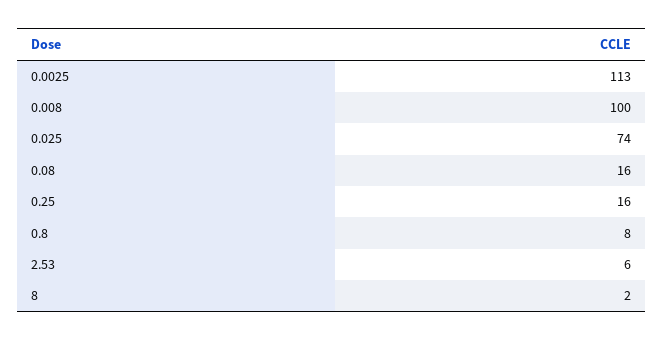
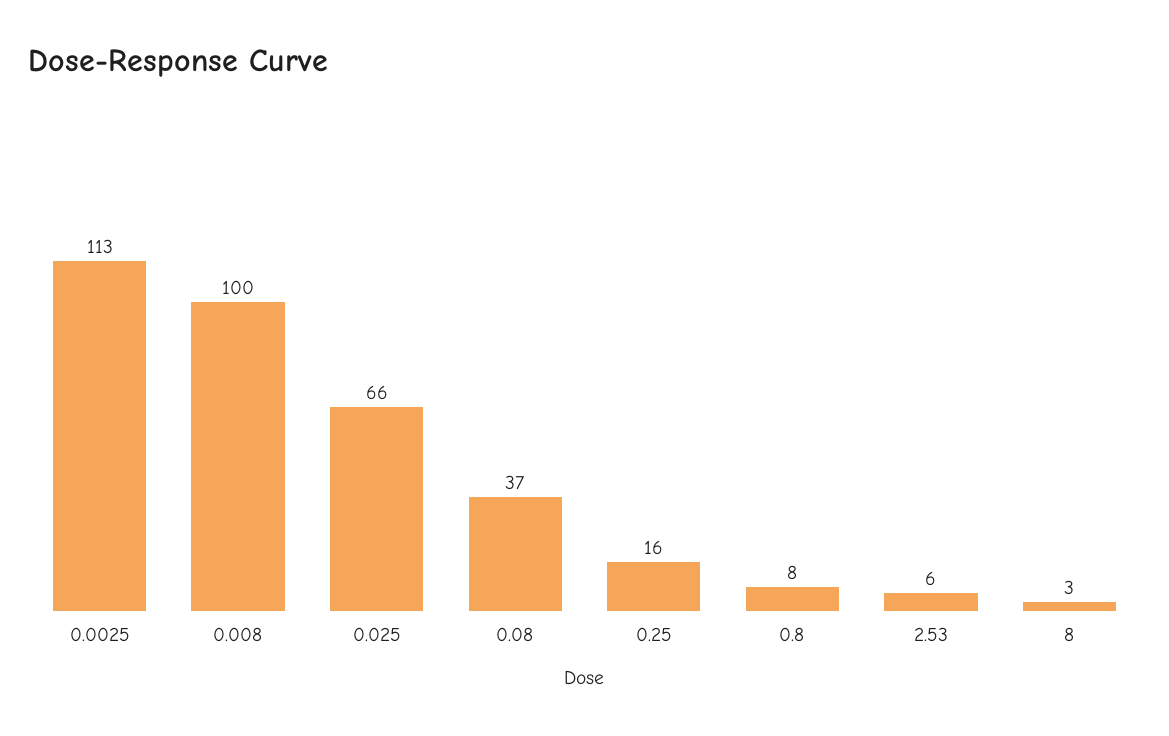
  {
    "0.0025": 113,
    "0.008": 100,
-   "0.025": 74,
+   "0.025": 66,
-   "0.08": 16,
+   "0.08": 37,
    "0.25": 16,
    "0.8": 8,
    "2.53": 6,
-   "8": 2
+   "8": 3
  }

